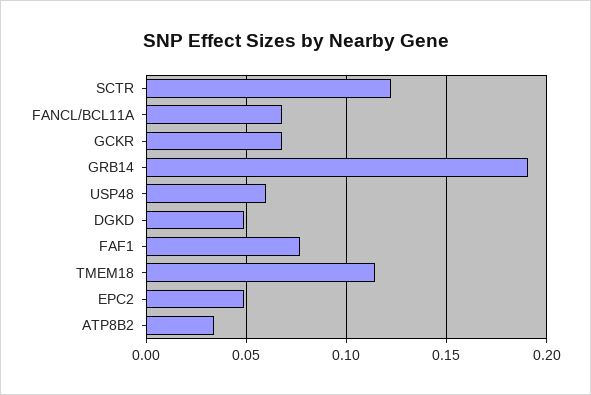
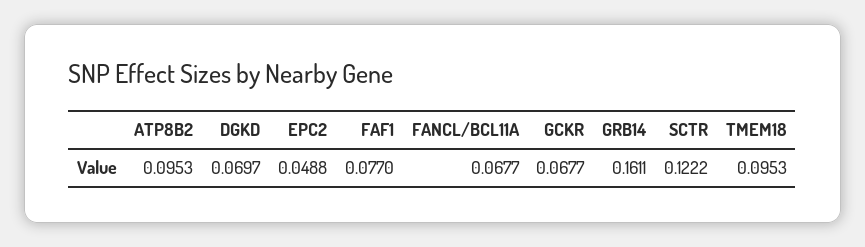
  {
    "SCTR": 0.1222,
    "FANCL/BCL11A": 0.0677,
    "GCKR": 0.0677,
-   "GRB14": 0.19,
+   "GRB14": 0.1611,
-   "USP48": 0.06,
-   "DGKD": 0.05,
+   "DGKD": 0.0697,
    "FAF1": 0.077,
-   "TMEM18": 0.115,
+   "TMEM18": 0.0953,
    "EPC2": 0.0488,
-   "ATP8B2": 0.035
+   "ATP8B2": 0.0953
  }

